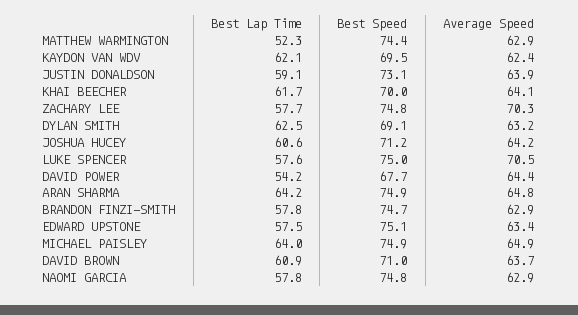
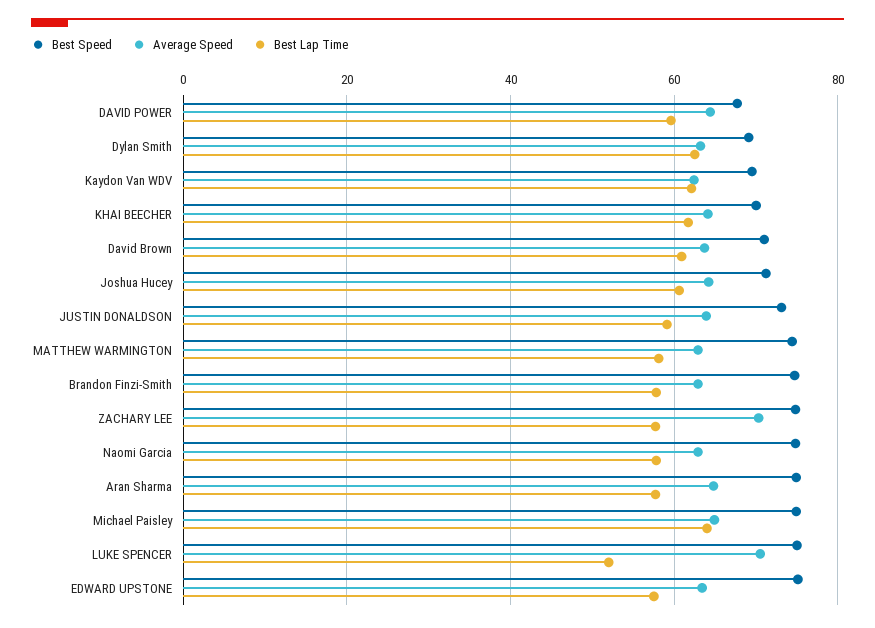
  {
    "Best Lap Time": {
-     "MATTHEW WARMINGTON": 52.3,
+     "MATTHEW WARMINGTON": 58,
      "KAYDON VAN WDV": 62.1,
      "JUSTIN DONALDSON": 59.1,
      "KHAI BEECHER": 61.7,
      "ZACHARY LEE": 57.7,
      "DYLAN SMITH": 62.5,
      "JOSHUA HUCEY": 60.6,
-     "LUKE SPENCER": 57.6,
+     "LUKE SPENCER": 52,
-     "DAVID POWER": 54.2,
+     "DAVID POWER": 60,
-     "ARAN SHARMA": 64.2,
+     "ARAN SHARMA": 58,
      "BRANDON FINZI-SMITH": 57.8,
      "EDWARD UPSTONE": 57.5,
      "MICHAEL PAISLEY": 64,
      "DAVID BROWN": 60.9,
      "NAOMI GARCIA": 57.8
    },
    "Best Speed": {
      "MATTHEW WARMINGTON": 74.4,
      "KAYDON VAN WDV": 69.5,
      "JUSTIN DONALDSON": 73.1,
      "KHAI BEECHER": 70,
      "ZACHARY LEE": 74.8,
      "DYLAN SMITH": 69.1,
      "JOSHUA HUCEY": 71.2,
      "LUKE SPENCER": 75,
      "DAVID POWER": 67.7,
      "ARAN SHARMA": 74.9,
      "BRANDON FINZI-SMITH": 74.7,
      "EDWARD UPSTONE": 75.1,
      "MICHAEL PAISLEY": 74.9,
      "DAVID BROWN": 71,
      "NAOMI GARCIA": 74.8
    },
    "Average Speed": {
      "MATTHEW WARMINGTON": 62.9,
      "KAYDON VAN WDV": 62.4,
      "JUSTIN DONALDSON": 63.9,
      "KHAI BEECHER": 64.1,
      "ZACHARY LEE": 70.3,
      "DYLAN SMITH": 63.2,
      "JOSHUA HUCEY": 64.2,
      "LUKE SPENCER": 70.5,
      "DAVID POWER": 64.4,
      "ARAN SHARMA": 64.8,
      "BRANDON FINZI-SMITH": 62.9,
      "EDWARD UPSTONE": 63.4,
      "MICHAEL PAISLEY": 64.9,
      "DAVID BROWN": 63.7,
      "NAOMI GARCIA": 62.9
    }
  }

